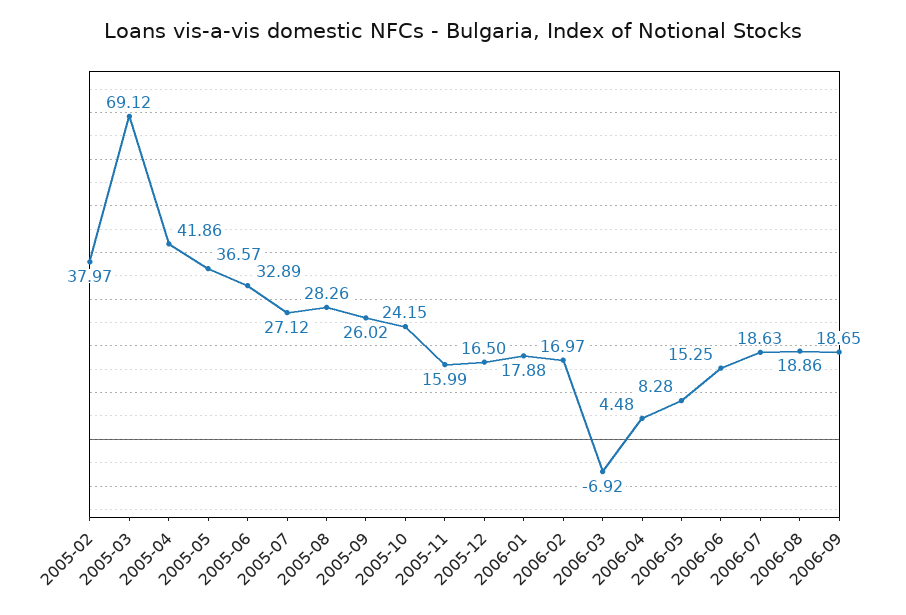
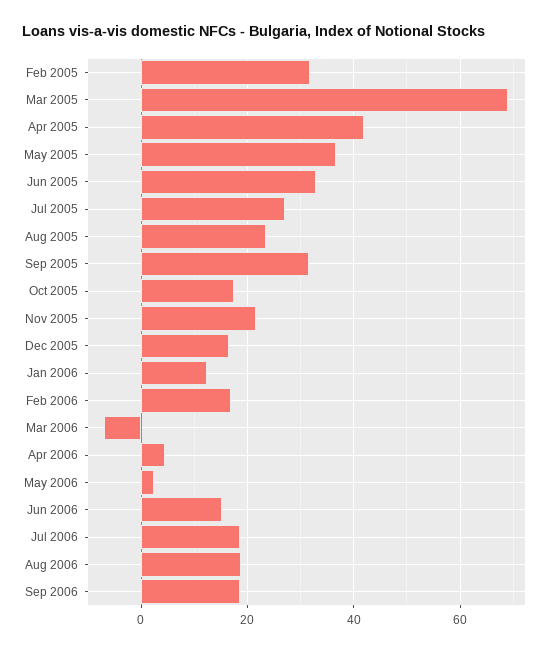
  {
-   "2005-02": 37.97,
+   "2005-02": 32,
    "2005-03": 69.12,
    "2005-04": 41.86,
    "2005-05": 36.57,
    "2005-06": 32.89,
    "2005-07": 27.12,
-   "2005-08": 28.26,
+   "2005-08": 24,
-   "2005-09": 26.02,
+   "2005-09": 32,
-   "2005-10": 24.15,
+   "2005-10": 18,
-   "2005-11": 15.99,
+   "2005-11": 22,
    "2005-12": 16.5,
-   "2006-01": 17.88,
+   "2006-01": 12,
    "2006-02": 16.97,
    "2006-03": -6.92,
    "2006-04": 4.48,
-   "2006-05": 8.28,
+   "2006-05": 2,
    "2006-06": 15.25,
    "2006-07": 18.63,
    "2006-08": 18.86,
    "2006-09": 18.65
  }

